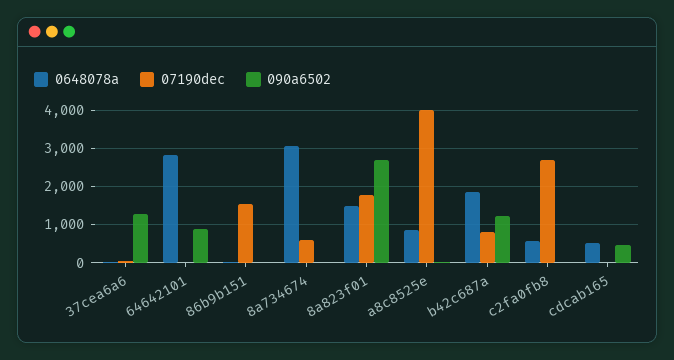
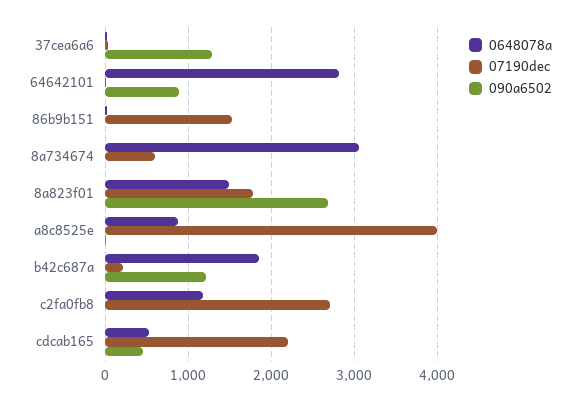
  {
    "0648078a": {
      "37cea6a6": 0,
      "64642101": 2800,
      "86b9b151": 0,
      "8a734674": 3100,
      "8a823f01": 1500,
      "a8c8525e": 900,
      "b42c687a": 1900,
-     "c2fa0fb8": 600,
+     "c2fa0fb8": 1200,
      "cdcab165": 500
    },
    "07190dec": {
      "37cea6a6": 0,
      "64642101": 0,
      "86b9b151": 1500,
      "8a734674": 600,
      "8a823f01": 1800,
      "a8c8525e": 4000,
-     "b42c687a": 800,
+     "b42c687a": 200,
      "c2fa0fb8": 2700,
-     "cdcab165": 0
+     "cdcab165": 2200
    },
    "090a6502": {
      "37cea6a6": 1300,
      "64642101": 900,
      "86b9b151": 0,
      "8a734674": 0,
      "8a823f01": 2700,
      "a8c8525e": 0,
      "b42c687a": 1200,
      "c2fa0fb8": 0,
      "cdcab165": 500
    }
  }

